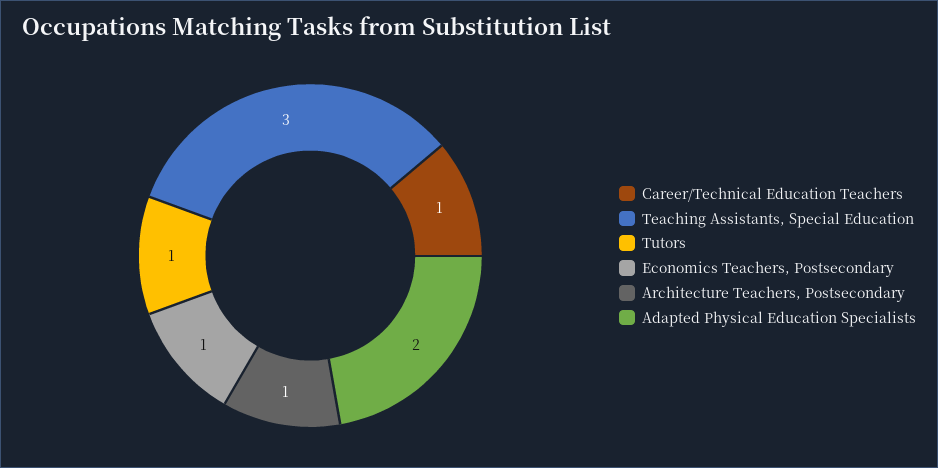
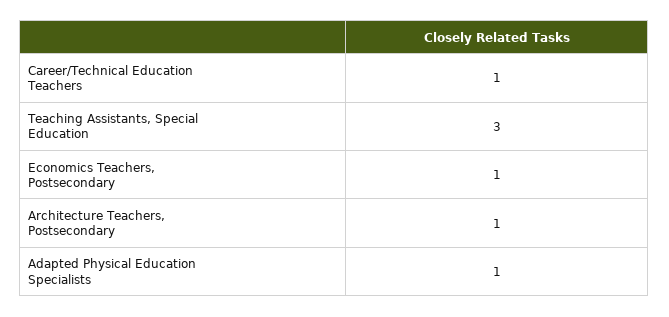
  {
    "Career/Technical Education Teachers": 1,
    "Teaching Assistants, Special Education": 3,
-   "Tutors": 1,
    "Economics Teachers, Postsecondary": 1,
    "Architecture Teachers, Postsecondary": 1,
-   "Adapted Physical Education Specialists": 2
+   "Adapted Physical Education Specialists": 1
  }

